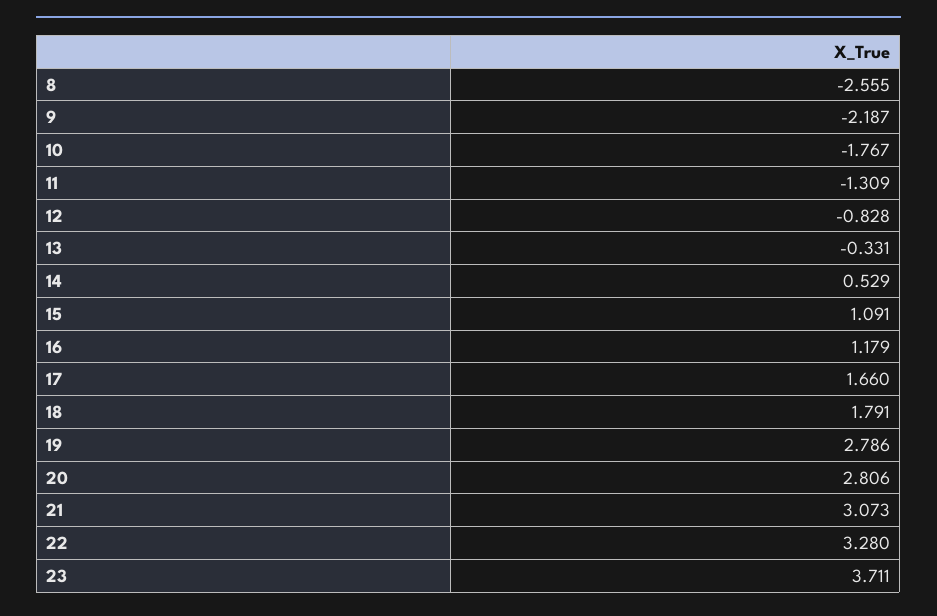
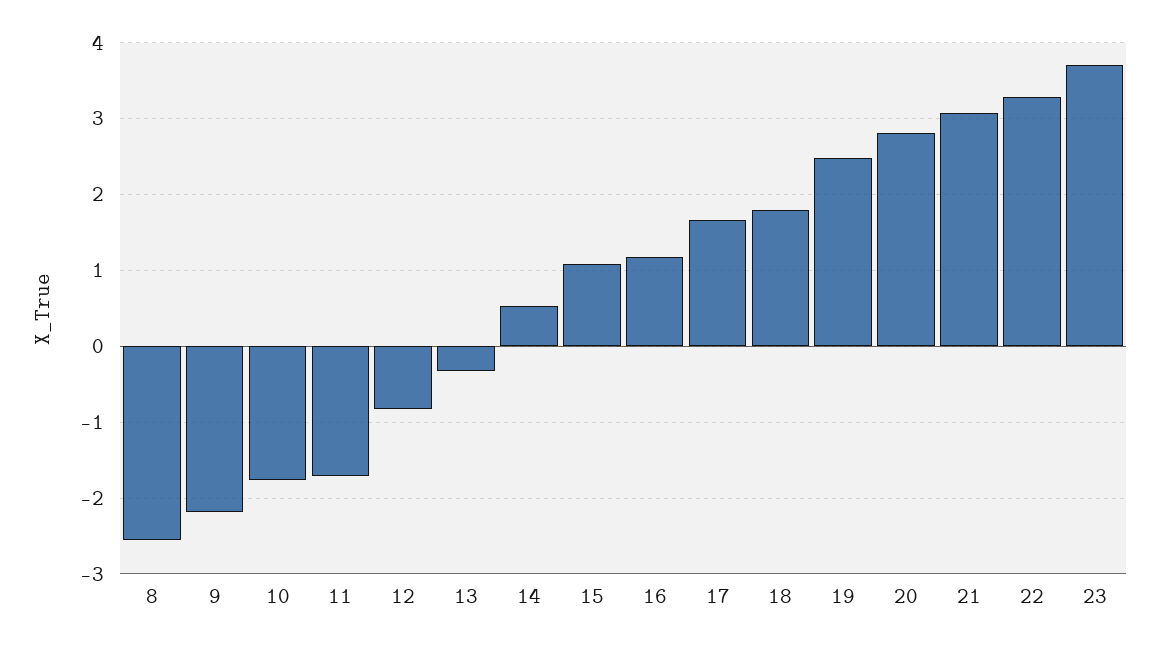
  {
    "8": -2.555,
    "9": -2.187,
    "10": -1.767,
-   "11": -1.309,
+   "11": -1.7,
    "12": -0.828,
    "13": -0.331,
    "14": 0.529,
    "15": 1.091,
    "16": 1.179,
    "17": 1.66,
    "18": 1.791,
-   "19": 2.786,
+   "19": 2.5,
    "20": 2.806,
    "21": 3.073,
    "22": 3.28,
    "23": 3.711
  }

